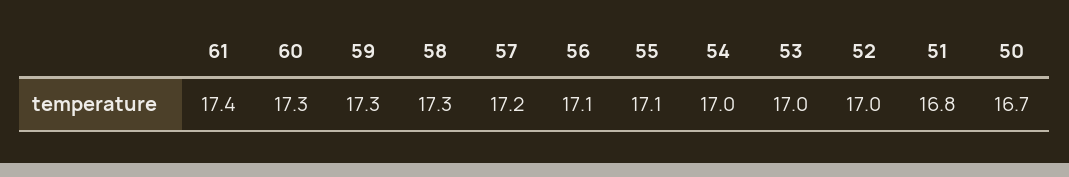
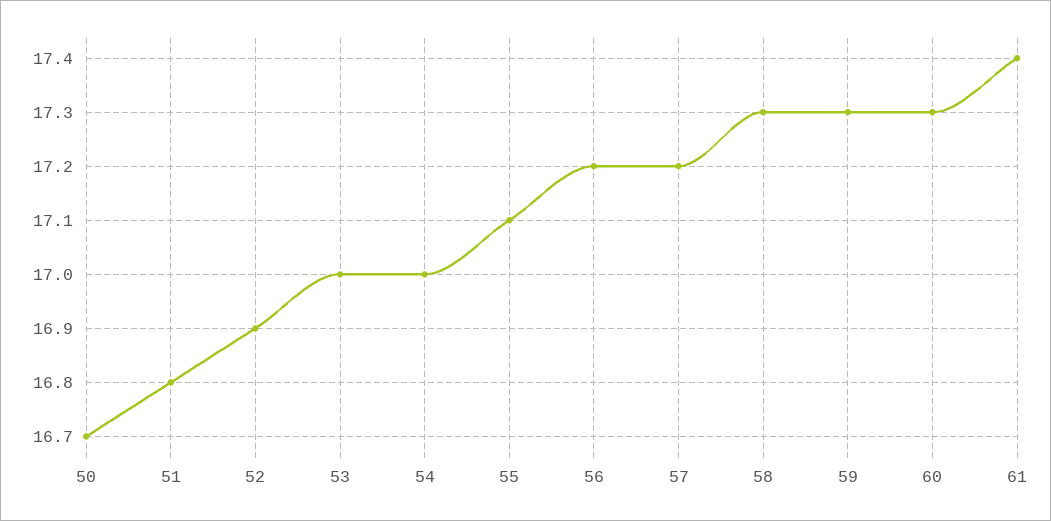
  {
    "61": 17.4,
    "60": 17.3,
    "59": 17.3,
    "58": 17.3,
    "57": 17.2,
-   "56": 17.1,
+   "56": 17.2,
    "55": 17.1,
    "54": 17,
    "53": 17,
-   "52": 17,
+   "52": 16.9,
    "51": 16.8,
    "50": 16.7
  }

